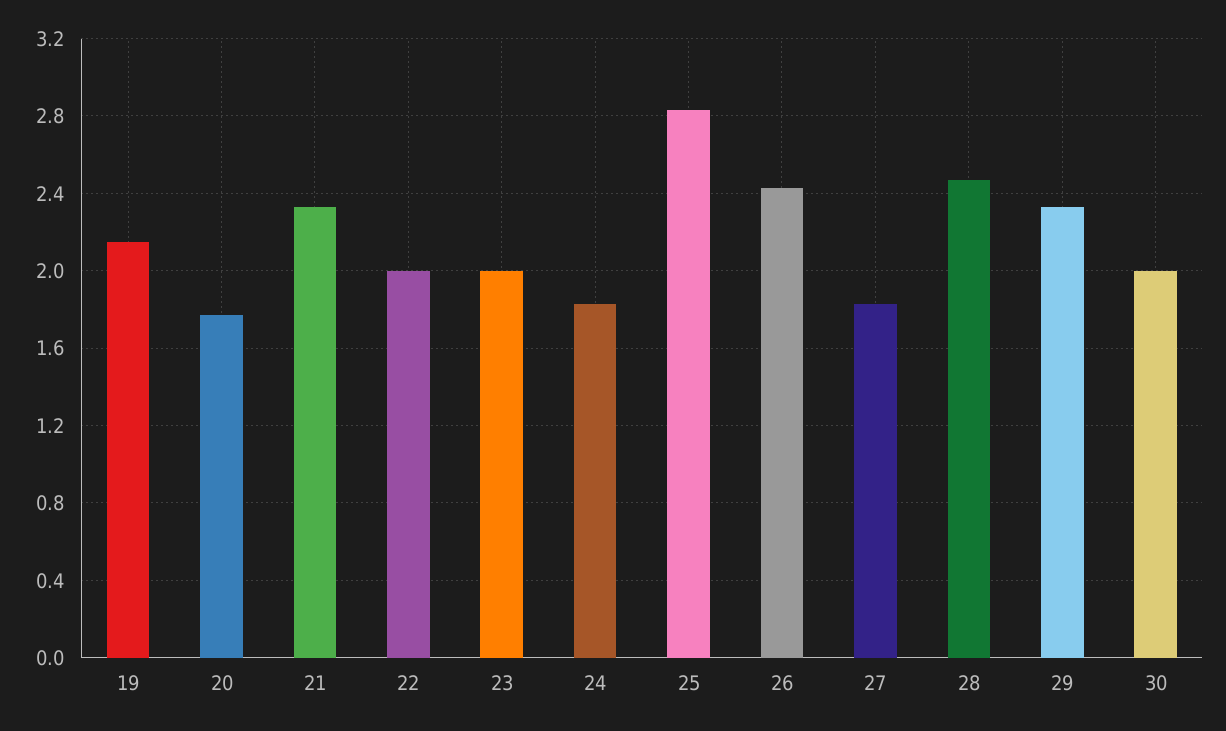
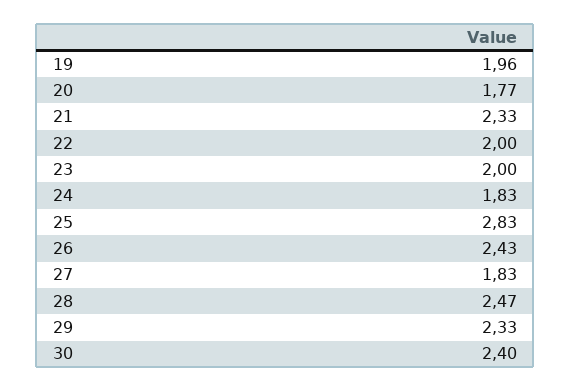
  {
-   "19": 2.15,
+   "19": 1.96,
    "20": 1.77,
    "21": 2.33,
    "22": 2,
    "23": 2,
    "24": 1.83,
    "25": 2.83,
    "26": 2.43,
    "27": 1.83,
    "28": 2.47,
    "29": 2.33,
-   "30": 2
+   "30": 2.4
  }

